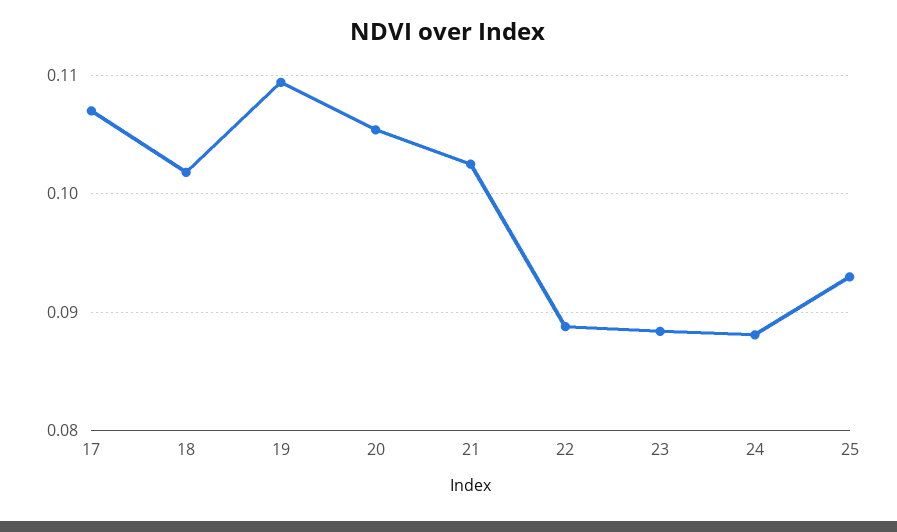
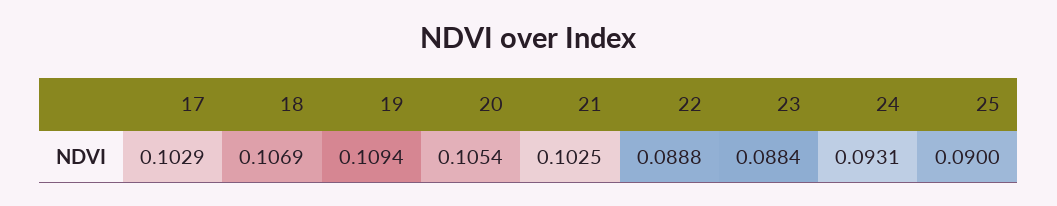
  {
-   "17": 0.107,
+   "17": 0.1029,
-   "18": 0.102,
+   "18": 0.1069,
    "19": 0.1094,
    "20": 0.1054,
    "21": 0.1025,
    "22": 0.0888,
    "23": 0.0884,
-   "24": 0.088,
+   "24": 0.0931,
-   "25": 0.093
+   "25": 0.09
  }

